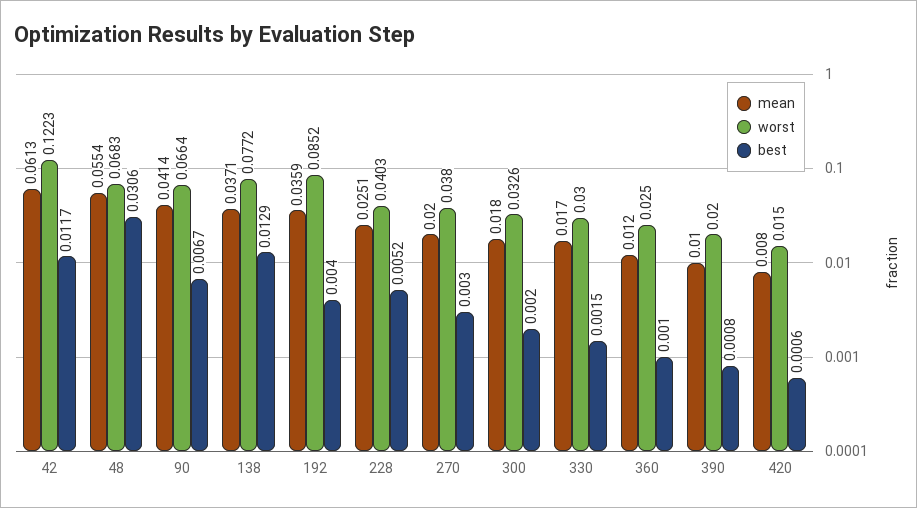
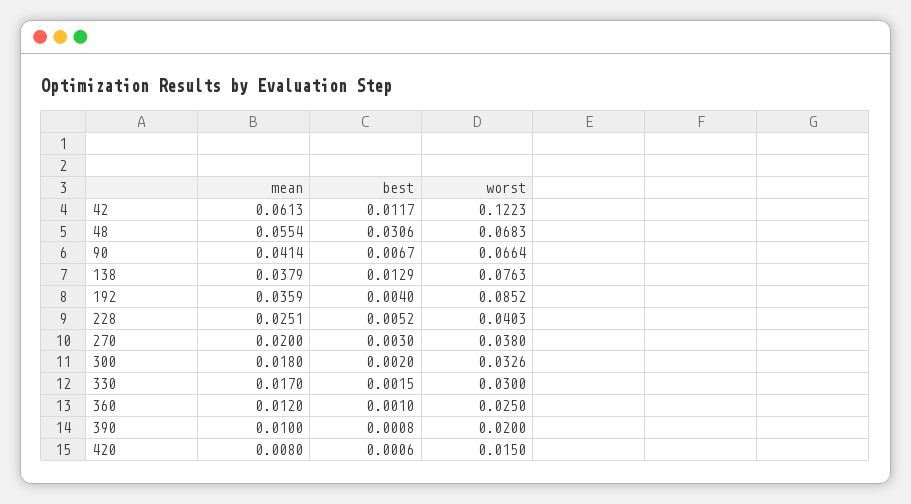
  {
    "mean": {
      "42": 0.0613,
      "48": 0.0554,
      "90": 0.0414,
-     "138": 0.0371,
+     "138": 0.0379,
      "192": 0.0359,
      "228": 0.0251,
      "270": 0.02,
      "300": 0.018,
      "330": 0.017,
      "360": 0.012,
      "390": 0.01,
      "420": 0.008
    },
    "worst": {
      "42": 0.1223,
      "48": 0.0683,
      "90": 0.0664,
-     "138": 0.0772,
+     "138": 0.0763,
      "192": 0.0852,
      "228": 0.0403,
      "270": 0.038,
      "300": 0.0326,
      "330": 0.03,
      "360": 0.025,
      "390": 0.02,
      "420": 0.015
    },
    "best": {
      "42": 0.0117,
      "48": 0.0306,
      "90": 0.0067,
      "138": 0.0129,
      "192": 0.004,
      "228": 0.0052,
      "270": 0.003,
      "300": 0.002,
      "330": 0.0015,
      "360": 0.001,
      "390": 0.0008,
      "420": 0.0006
    }
  }

